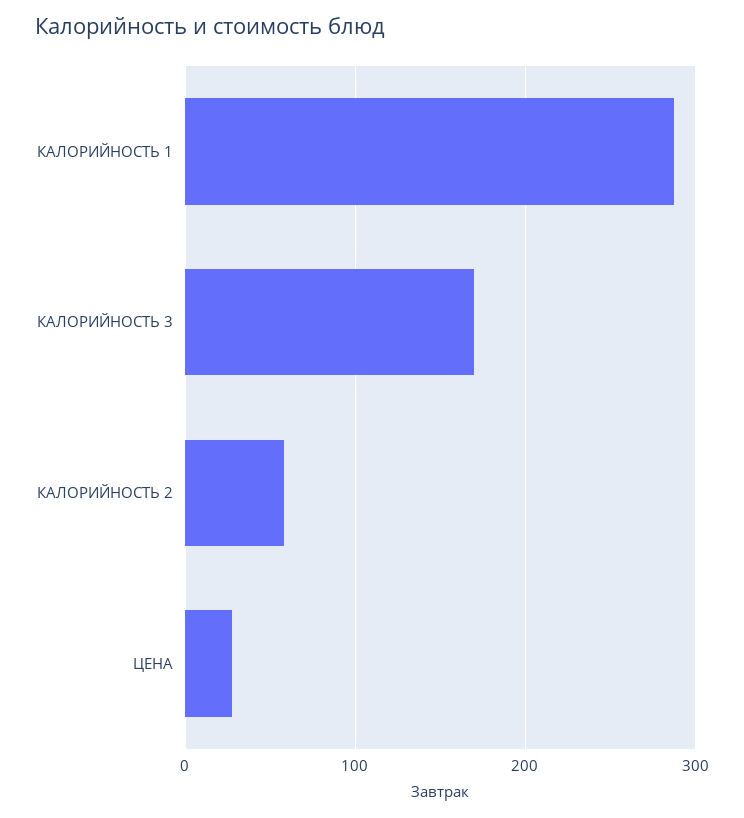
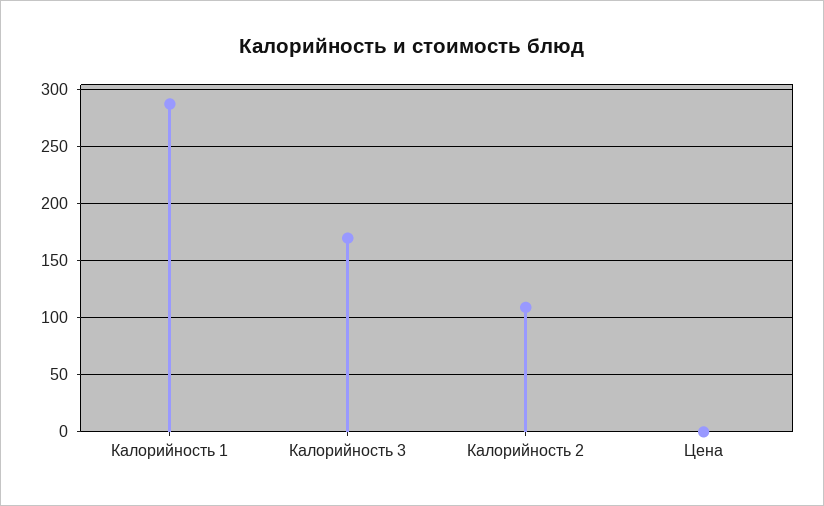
  {
    "КАЛОРИЙНОСТЬ 1": 290,
    "КАЛОРИЙНОСТЬ 3": 170,
-   "КАЛОРИЙНОСТЬ 2": 60,
+   "КАЛОРИЙНОСТЬ 2": 110,
-   "ЦЕНА": 30
+   "ЦЕНА": 0
  }

